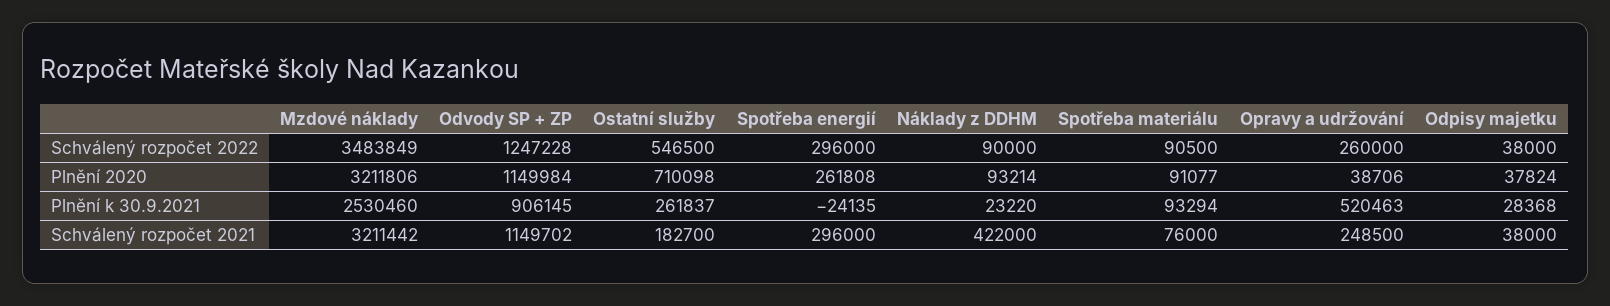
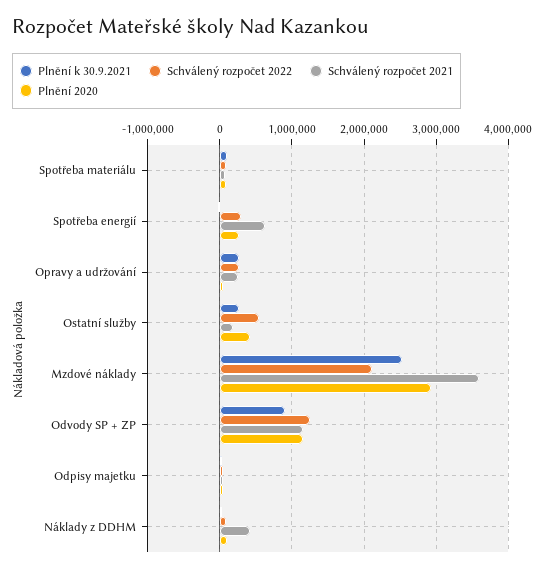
  {
    "Schválený rozpočet 2022": {
-     "Mzdové náklady": 3483849,
+     "Mzdové náklady": 2100000,
      "Odvody SP + ZP": 1247228,
      "Ostatní služby": 546500,
      "Spotřeba energií": 296000,
      "Náklady z DDHM": 90000,
      "Spotřeba materiálu": 90500,
      "Opravy a udržování": 260000,
      "Odpisy majetku": 38000
    },
    "Plnění 2020": {
-     "Mzdové náklady": 3211806,
+     "Mzdové náklady": 2900000,
      "Odvody SP + ZP": 1149984,
-     "Ostatní služby": 710098,
+     "Ostatní služby": 400000,
      "Spotřeba energií": 261808,
      "Náklady z DDHM": 93214,
      "Spotřeba materiálu": 91077,
      "Opravy a udržování": 38706,
      "Odpisy majetku": 37824
    },
    "Plnění k 30.9.2021": {
      "Mzdové náklady": 2530460,
      "Odvody SP + ZP": 906145,
      "Ostatní služby": 261837,
      "Spotřeba energií": -24135,
      "Náklady z DDHM": 23220,
      "Spotřeba materiálu": 93294,
-     "Opravy a udržování": 520463,
+     "Opravy a udržování": 300000,
      "Odpisy majetku": 28368
    },
    "Schválený rozpočet 2021": {
-     "Mzdové náklady": 3211442,
+     "Mzdové náklady": 3600000,
      "Odvody SP + ZP": 1149702,
      "Ostatní služby": 182700,
-     "Spotřeba energií": 296000,
+     "Spotřeba energií": 600000,
      "Náklady z DDHM": 422000,
      "Spotřeba materiálu": 76000,
      "Opravy a udržování": 248500,
      "Odpisy majetku": 38000
    }
  }

